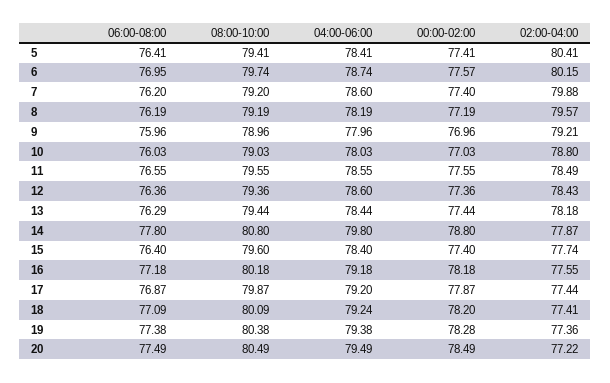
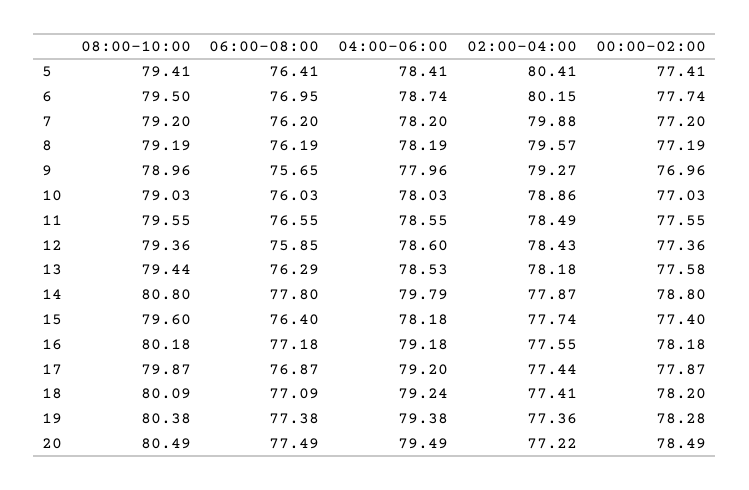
  {
    "06:00-08:00": {
      "5": 76.41,
      "6": 76.95,
      "7": 76.2,
      "8": 76.19,
-     "9": 75.96,
+     "9": 75.65,
      "10": 76.03,
      "11": 76.55,
-     "12": 76.36,
+     "12": 75.85,
      "13": 76.29,
      "14": 77.8,
      "15": 76.4,
      "16": 77.18,
      "17": 76.87,
      "18": 77.09,
      "19": 77.38,
      "20": 77.49
    },
    "08:00-10:00": {
      "5": 79.41,
-     "6": 79.74,
+     "6": 79.5,
      "7": 79.2,
      "8": 79.19,
      "9": 78.96,
      "10": 79.03,
      "11": 79.55,
      "12": 79.36,
      "13": 79.44,
      "14": 80.8,
      "15": 79.6,
      "16": 80.18,
      "17": 79.87,
      "18": 80.09,
      "19": 80.38,
      "20": 80.49
    },
    "04:00-06:00": {
      "5": 78.41,
      "6": 78.74,
-     "7": 78.6,
+     "7": 78.2,
      "8": 78.19,
      "9": 77.96,
      "10": 78.03,
      "11": 78.55,
      "12": 78.6,
-     "13": 78.44,
+     "13": 78.53,
-     "14": 79.8,
+     "14": 79.79,
-     "15": 78.4,
+     "15": 78.18,
      "16": 79.18,
      "17": 79.2,
      "18": 79.24,
      "19": 79.38,
      "20": 79.49
    },
    "00:00-02:00": {
      "5": 77.41,
-     "6": 77.57,
+     "6": 77.74,
-     "7": 77.4,
+     "7": 77.2,
      "8": 77.19,
      "9": 76.96,
      "10": 77.03,
      "11": 77.55,
      "12": 77.36,
-     "13": 77.44,
+     "13": 77.58,
      "14": 78.8,
      "15": 77.4,
      "16": 78.18,
      "17": 77.87,
      "18": 78.2,
      "19": 78.28,
      "20": 78.49
    },
    "02:00-04:00": {
      "5": 80.41,
      "6": 80.15,
      "7": 79.88,
      "8": 79.57,
-     "9": 79.21,
+     "9": 79.27,
-     "10": 78.8,
+     "10": 78.86,
      "11": 78.49,
      "12": 78.43,
      "13": 78.18,
      "14": 77.87,
      "15": 77.74,
      "16": 77.55,
      "17": 77.44,
      "18": 77.41,
      "19": 77.36,
      "20": 77.22
    }
  }

